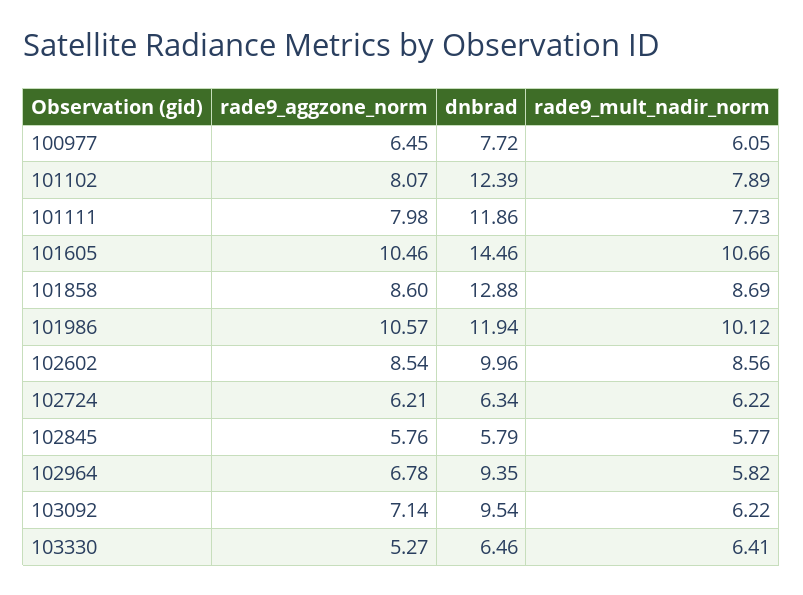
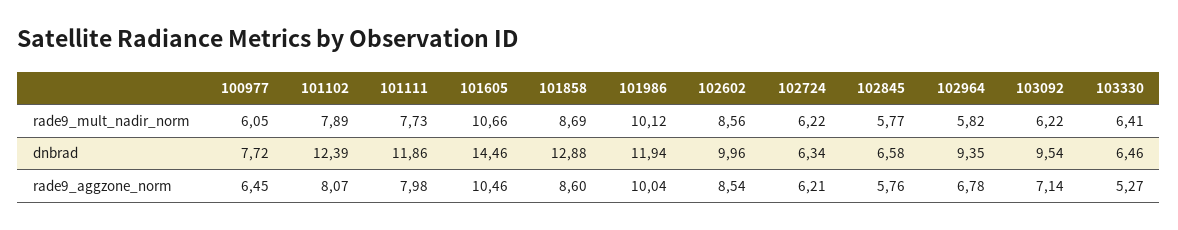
  {
    "rade9_aggzone_norm": {
      "100977": 6.45,
      "101102": 8.07,
      "101111": 7.98,
      "101605": 10.46,
      "101858": 8.6,
-     "101986": 10.57,
+     "101986": 10.04,
      "102602": 8.54,
      "102724": 6.21,
      "102845": 5.76,
      "102964": 6.78,
      "103092": 7.14,
      "103330": 5.27
    },
    "dnbrad": {
      "100977": 7.72,
      "101102": 12.39,
      "101111": 11.86,
      "101605": 14.46,
      "101858": 12.88,
      "101986": 11.94,
      "102602": 9.96,
      "102724": 6.34,
-     "102845": 5.79,
+     "102845": 6.58,
      "102964": 9.35,
      "103092": 9.54,
      "103330": 6.46
    },
    "rade9_mult_nadir_norm": {
      "100977": 6.05,
      "101102": 7.89,
      "101111": 7.73,
      "101605": 10.66,
      "101858": 8.69,
      "101986": 10.12,
      "102602": 8.56,
      "102724": 6.22,
      "102845": 5.77,
      "102964": 5.82,
      "103092": 6.22,
      "103330": 6.41
    }
  }

